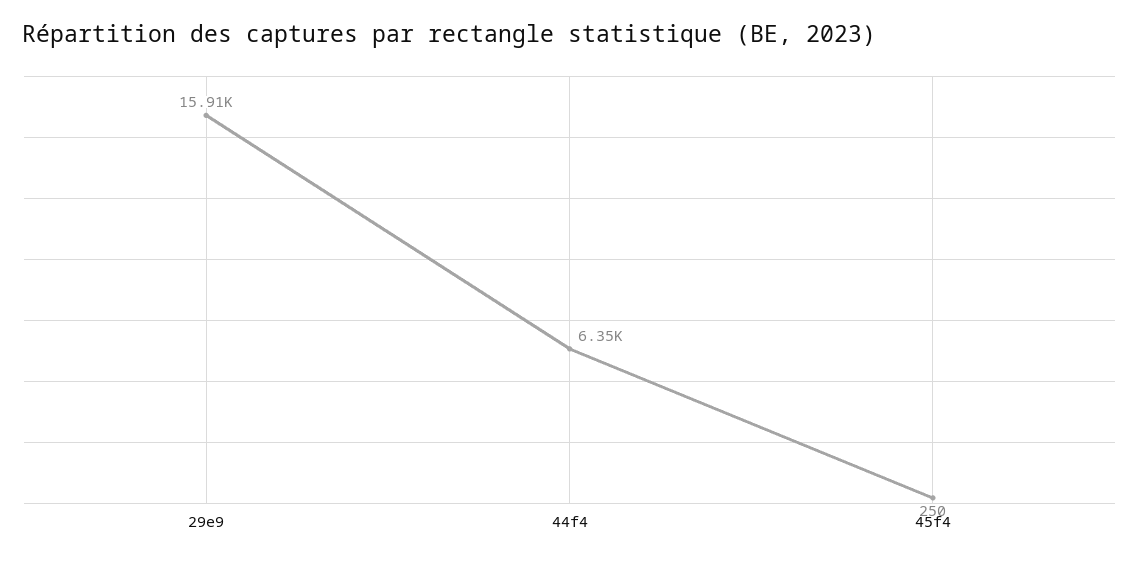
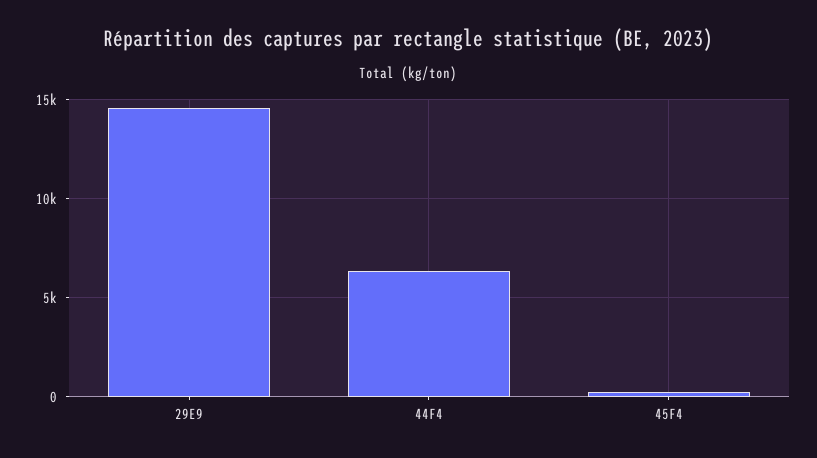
  {
-   "29e9": 15910,
+   "29e9": 14500,
    "44f4": 6350,
    "45f4": 250
  }

